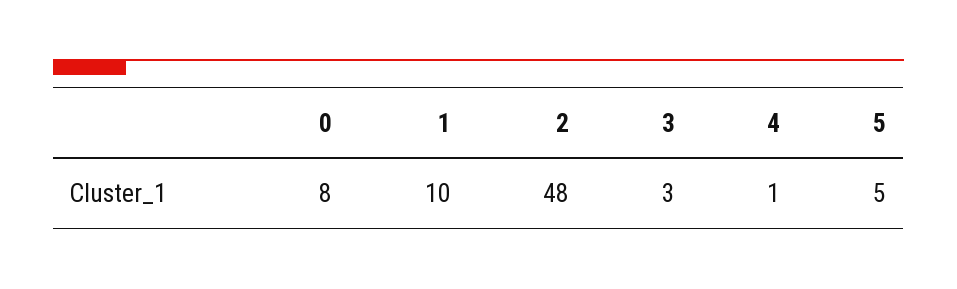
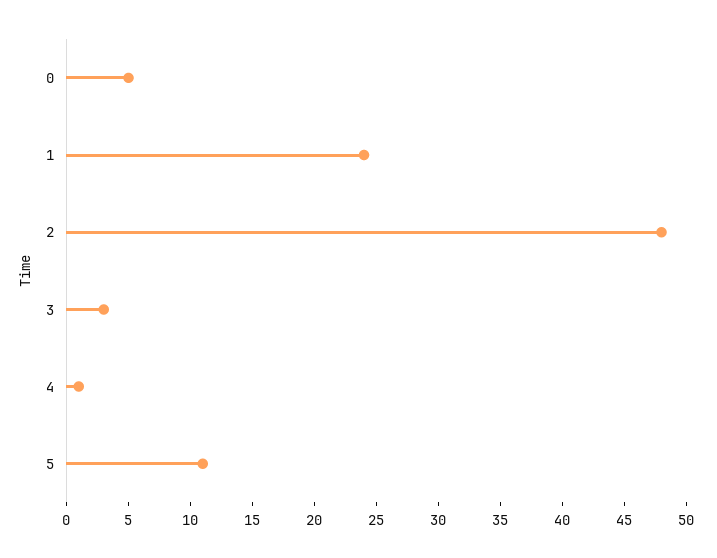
  {
-   "0": 8,
+   "0": 5,
-   "1": 10,
+   "1": 24,
    "2": 48,
    "3": 3,
    "4": 1,
-   "5": 5
+   "5": 11
  }

